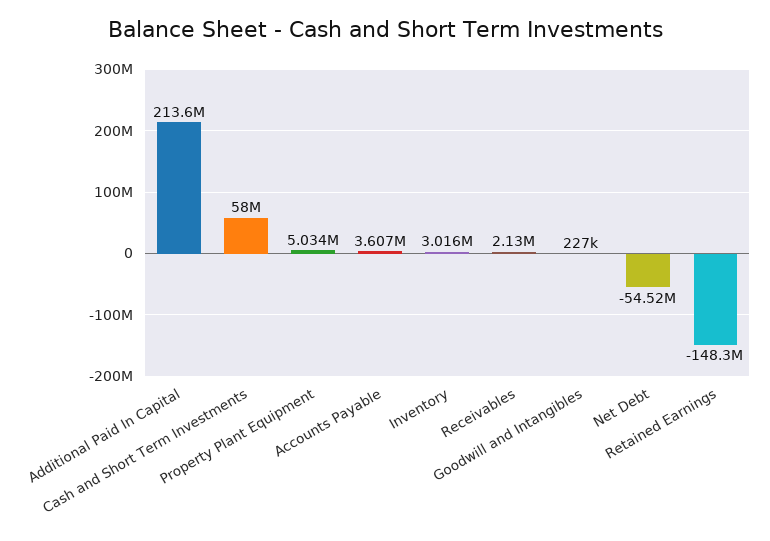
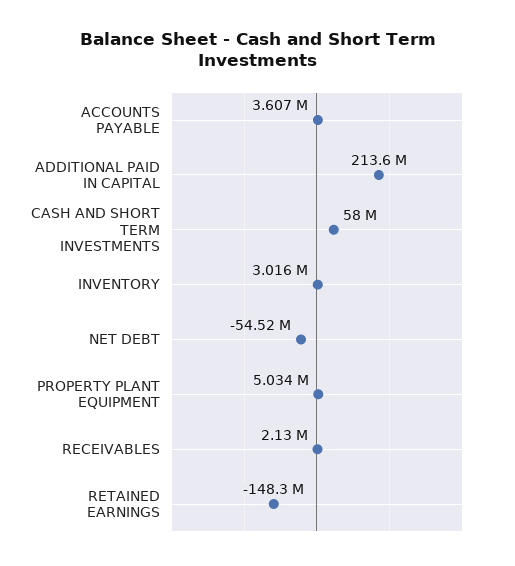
  {
    "Additional Paid In Capital": 213600000,
    "Cash and Short Term Investments": 58000000,
    "Property Plant Equipment": 5034000,
    "Accounts Payable": 3607000,
    "Inventory": 3016000,
    "Receivables": 2130000,
-   "Goodwill and Intangibles": 227000,
    "Net Debt": -54520000,
    "Retained Earnings": -148300000
  }

